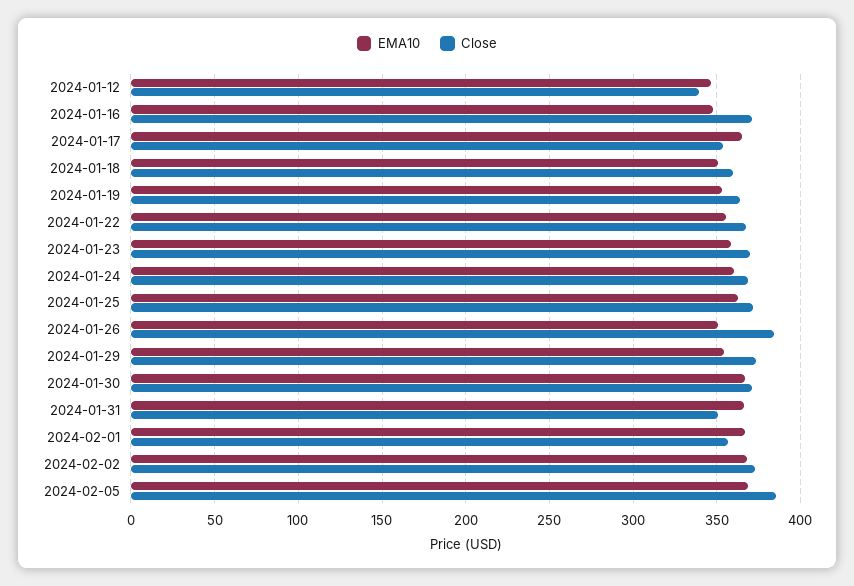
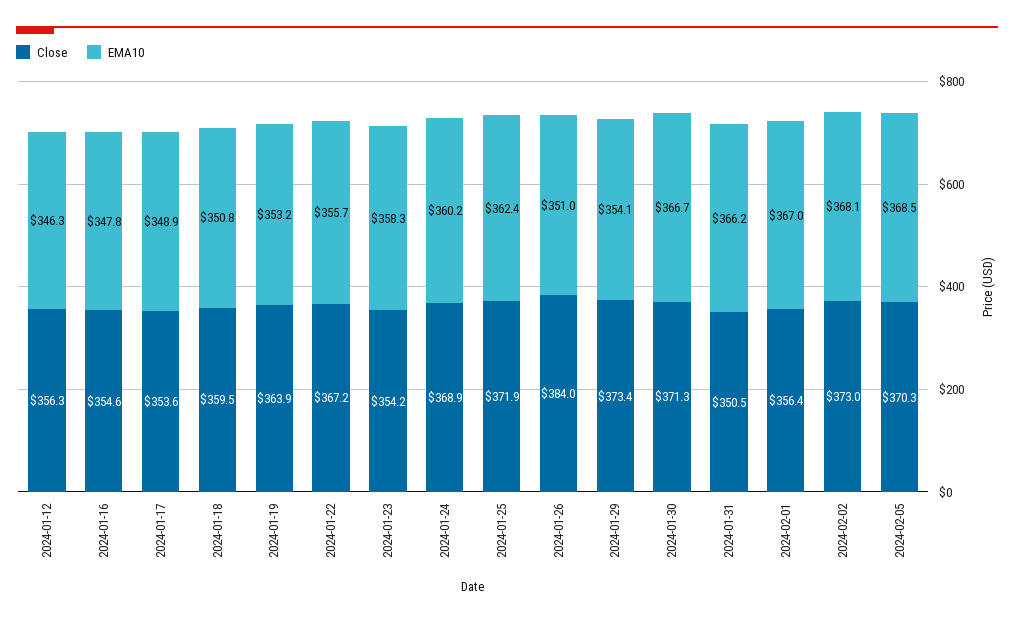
  {
    "EMA10": {
      "2024-01-12": 346.3,
      "2024-01-16": 347.8,
-     "2024-01-17": 365,
+     "2024-01-17": 348.9,
      "2024-01-18": 350.8,
      "2024-01-19": 353.2,
      "2024-01-22": 355.7,
      "2024-01-23": 358.3,
      "2024-01-24": 360.2,
      "2024-01-25": 362.4,
      "2024-01-26": 351,
      "2024-01-29": 354.1,
      "2024-01-30": 366.7,
      "2024-01-31": 366.2,
      "2024-02-01": 367,
      "2024-02-02": 368.1,
      "2024-02-05": 368.5
    },
    "Close": {
-     "2024-01-12": 340,
+     "2024-01-12": 356.3,
-     "2024-01-16": 370,
+     "2024-01-16": 354.6,
      "2024-01-17": 353.6,
      "2024-01-18": 359.5,
      "2024-01-19": 363.9,
      "2024-01-22": 367.2,
-     "2024-01-23": 370,
+     "2024-01-23": 354.2,
      "2024-01-24": 368.9,
      "2024-01-25": 371.9,
      "2024-01-26": 384,
      "2024-01-29": 373.4,
      "2024-01-30": 371.3,
      "2024-01-31": 350.5,
      "2024-02-01": 356.4,
      "2024-02-02": 373,
-     "2024-02-05": 385
+     "2024-02-05": 370.3
    }
  }

